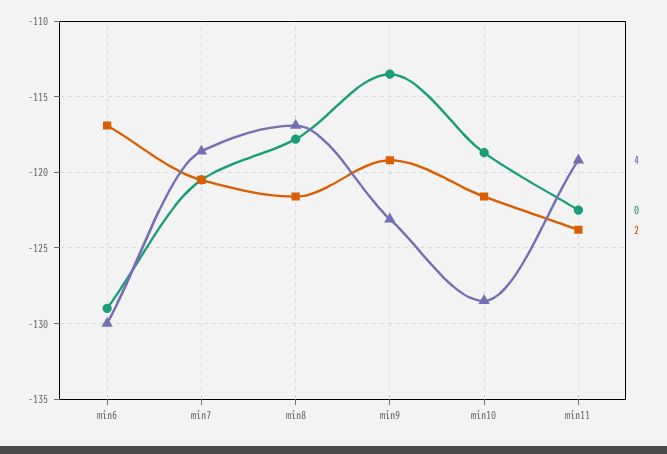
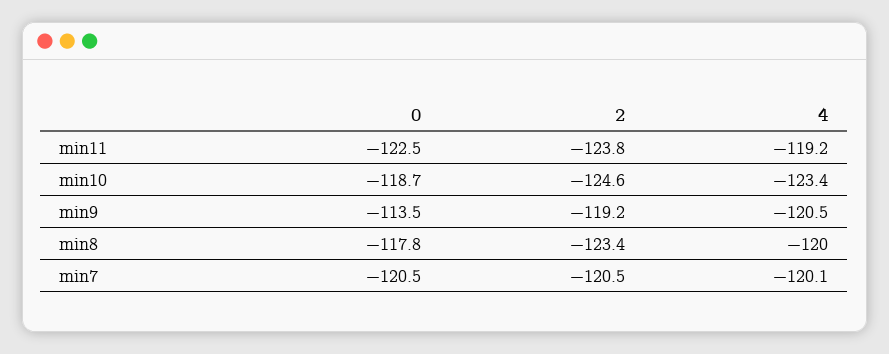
  {
    "4": {
-     "min6": -130,
-     "min7": -118.5,
+     "min7": -120.1,
-     "min8": -117,
+     "min8": -120,
-     "min9": -123,
+     "min9": -120.5,
-     "min10": -128.5,
+     "min10": -123.4,
      "min11": -119.2
    },
    "0": {
-     "min6": -129,
      "min7": -120.5,
      "min8": -117.8,
      "min9": -113.5,
      "min10": -118.7,
      "min11": -122.5
    },
    "2": {
-     "min6": -117,
      "min7": -120.5,
-     "min8": -121.5,
+     "min8": -123.4,
      "min9": -119.2,
-     "min10": -121.5,
+     "min10": -124.6,
      "min11": -123.8
    }
  }

